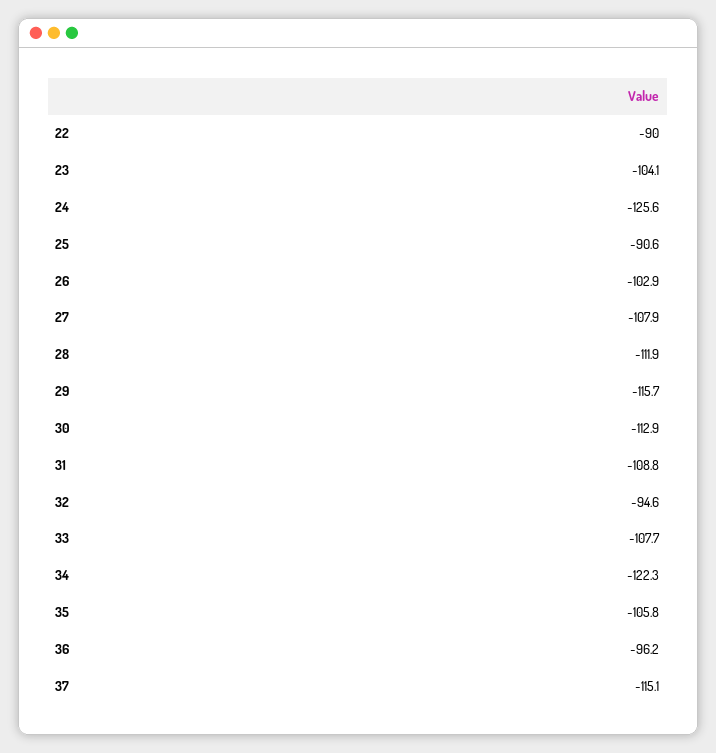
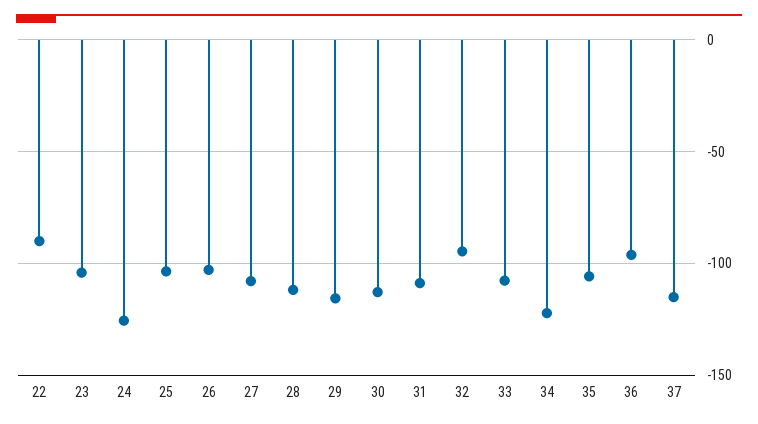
  {
    "22": -90,
    "23": -104.1,
    "24": -125.6,
-   "25": -90.6,
+   "25": -105,
    "26": -102.9,
    "27": -107.9,
    "28": -111.9,
    "29": -115.7,
    "30": -112.9,
    "31": -108.8,
    "32": -94.6,
    "33": -107.7,
    "34": -122.3,
    "35": -105.8,
    "36": -96.2,
    "37": -115.1
  }

